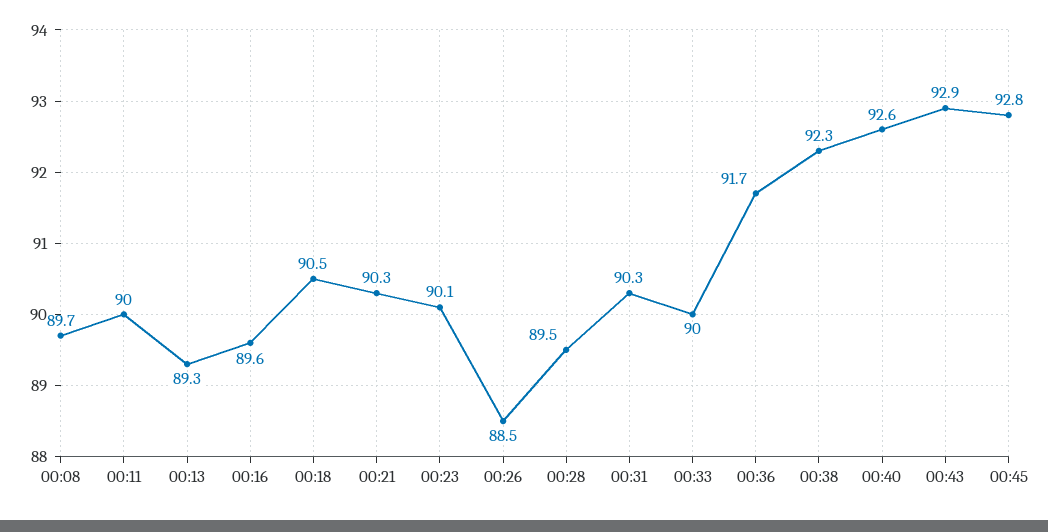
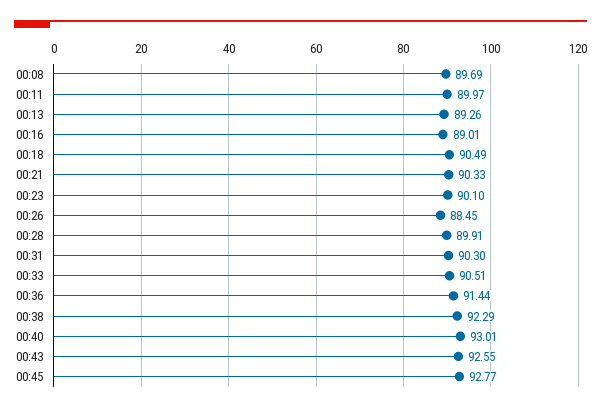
  {
    "00:08": 89.69,
    "00:11": 89.97,
    "00:13": 89.26,
-   "00:16": 89.6,
+   "00:16": 89.01,
    "00:18": 90.49,
    "00:21": 90.33,
    "00:23": 90.1,
    "00:26": 88.45,
-   "00:28": 89.5,
+   "00:28": 89.91,
    "00:31": 90.3,
-   "00:33": 90,
+   "00:33": 90.51,
-   "00:36": 91.7,
+   "00:36": 91.44,
    "00:38": 92.29,
-   "00:40": 92.6,
+   "00:40": 93.01,
-   "00:43": 92.9,
+   "00:43": 92.55,
    "00:45": 92.77
  }

